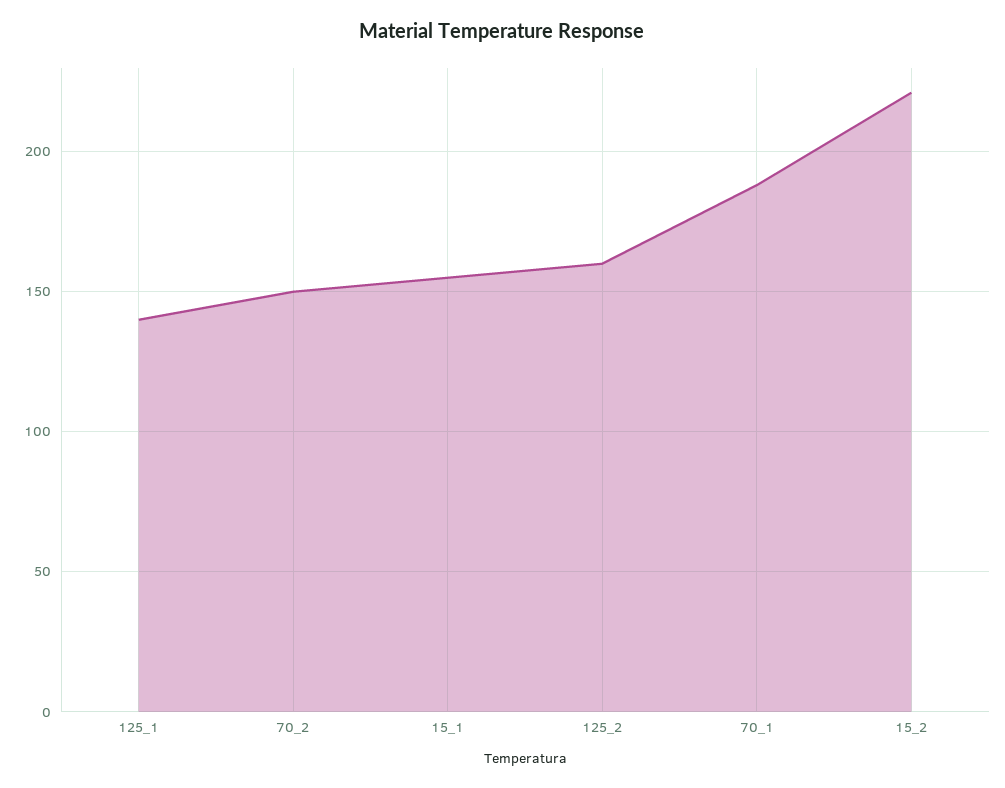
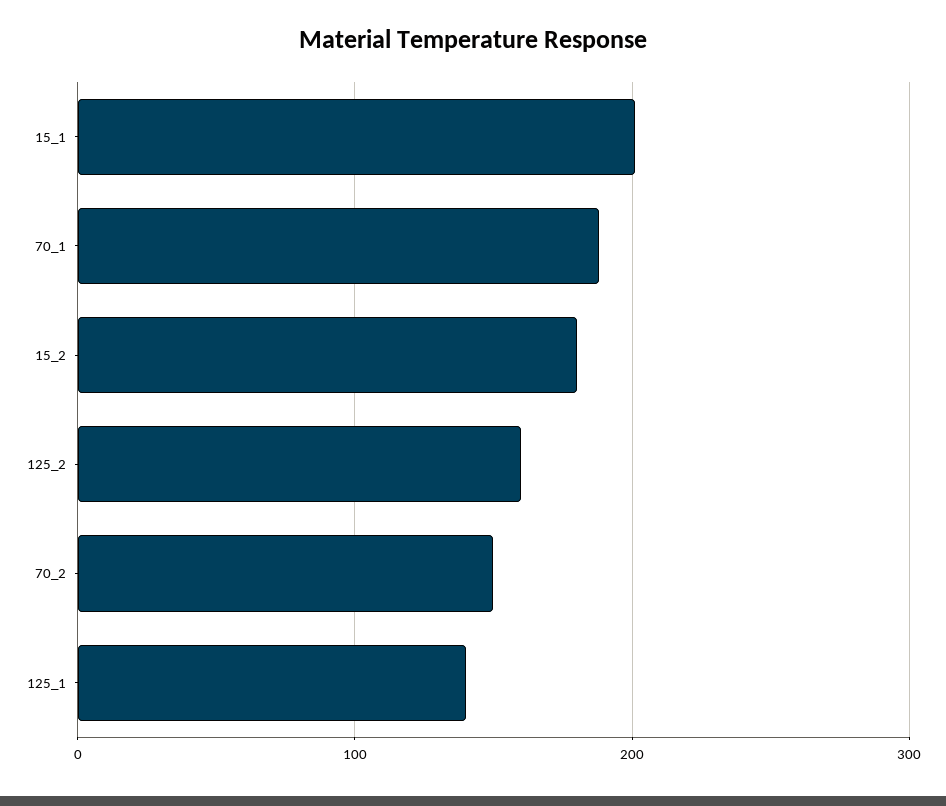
  {
    "125_1": 140,
    "70_2": 150,
-   "15_1": 155,
+   "15_1": 200,
    "125_2": 160,
    "70_1": 190,
-   "15_2": 220
+   "15_2": 180
  }

